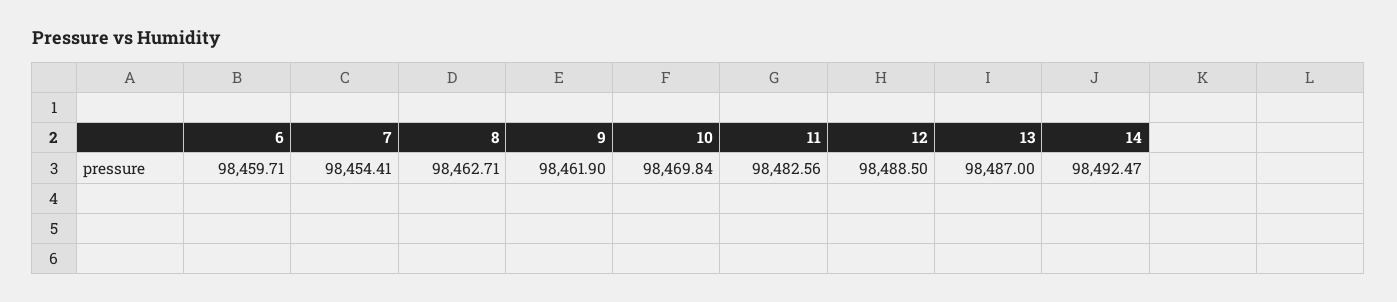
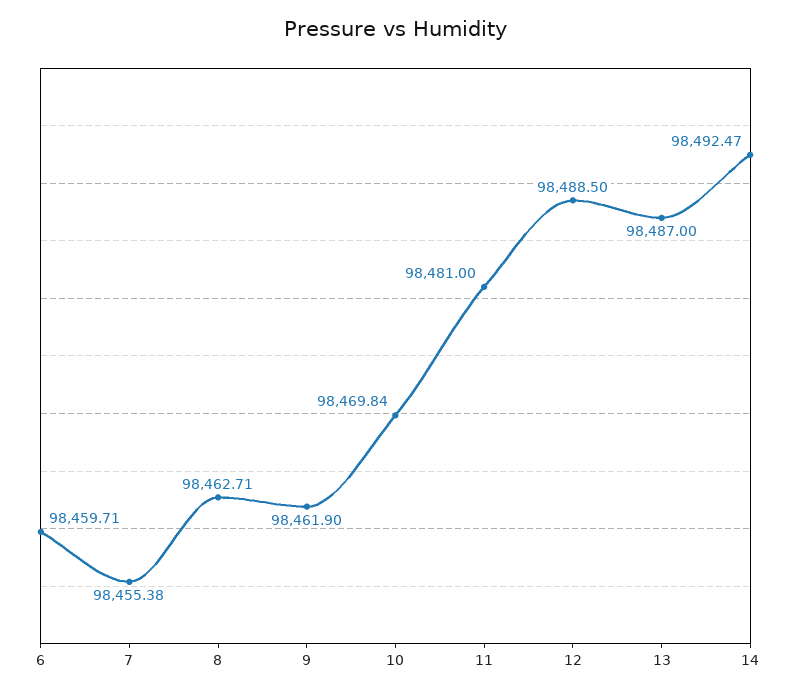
  {
    "6": 98459.71,
-   "7": 98454.41,
+   "7": 98455.38,
    "8": 98462.71,
    "9": 98461.9,
    "10": 98469.84,
-   "11": 98482.56,
+   "11": 98481,
    "12": 98488.5,
    "13": 98487,
    "14": 98492.47
  }

